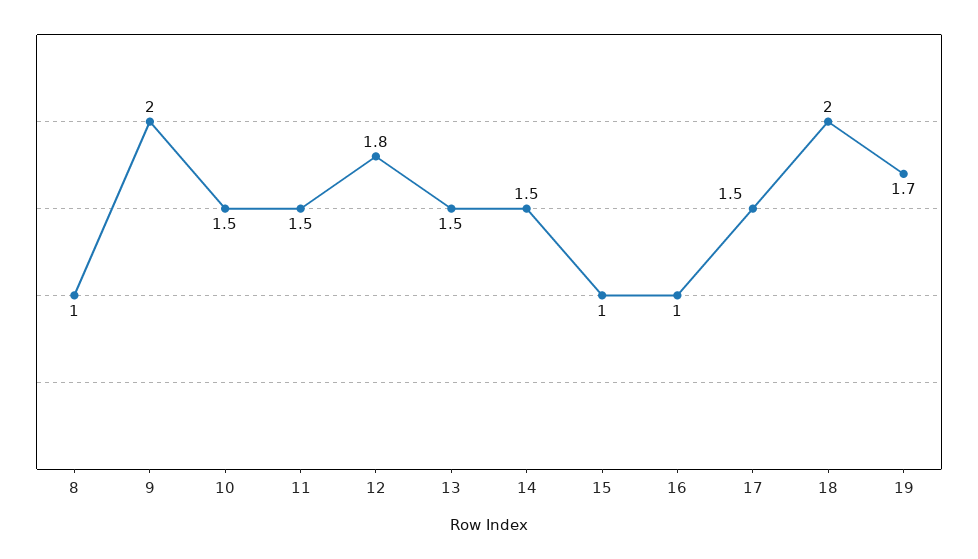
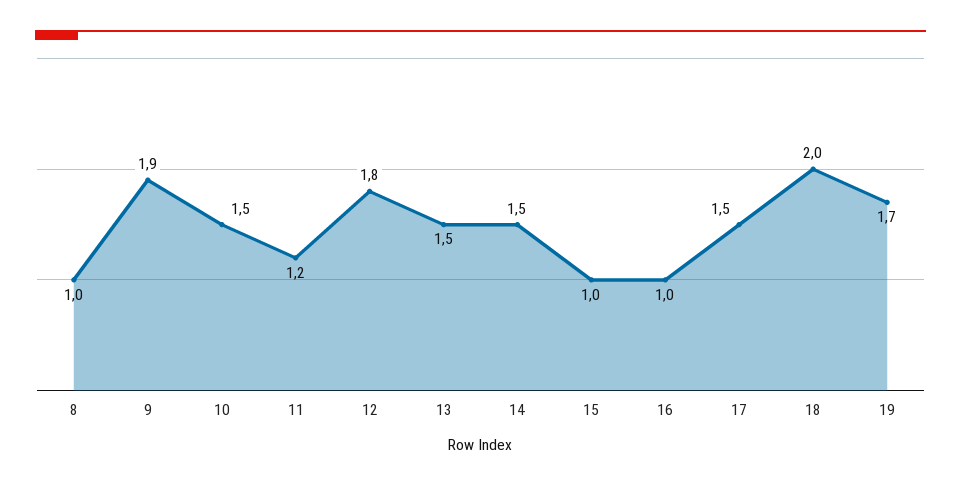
  {
    "8": 1,
-   "9": 2,
+   "9": 1.9,
    "10": 1.5,
-   "11": 1.5,
+   "11": 1.2,
    "12": 1.8,
    "13": 1.5,
    "14": 1.5,
    "15": 1,
    "16": 1,
    "17": 1.5,
    "18": 2,
    "19": 1.7
  }

